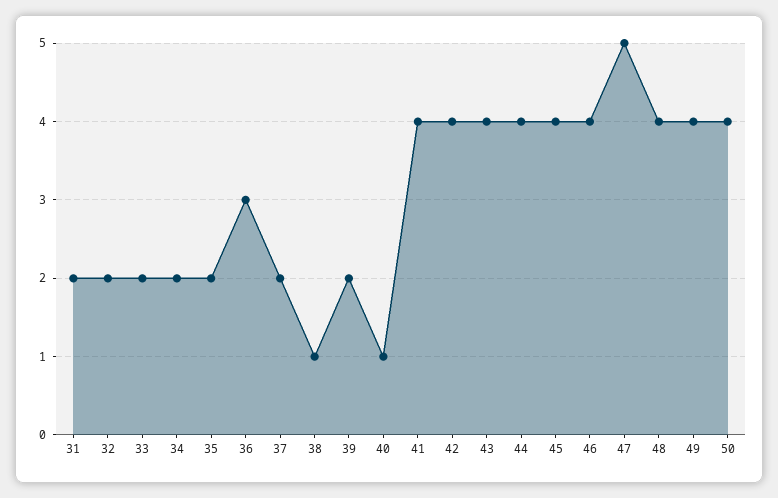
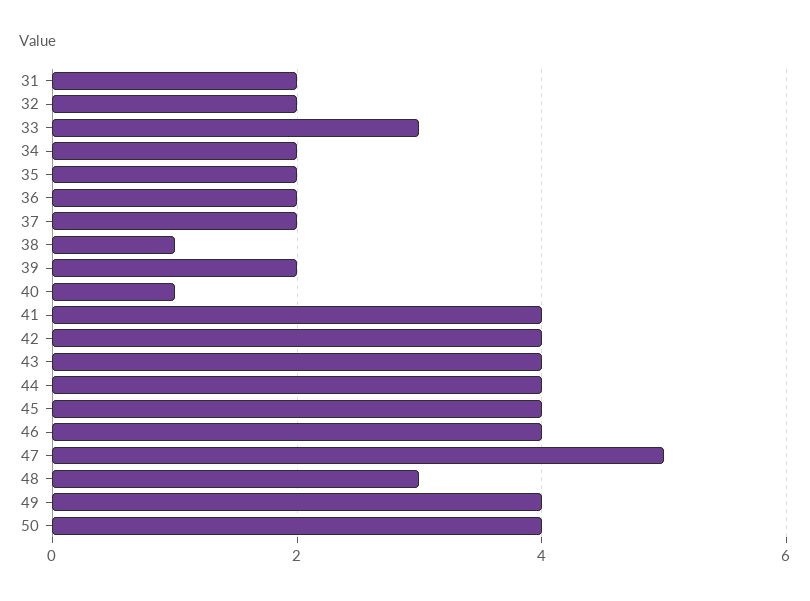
  {
    "31": 2,
    "32": 2,
-   "33": 2,
+   "33": 3,
    "34": 2,
    "35": 2,
-   "36": 3,
+   "36": 2,
    "37": 2,
    "38": 1,
    "39": 2,
    "40": 1,
    "41": 4,
    "42": 4,
    "43": 4,
    "44": 4,
    "45": 4,
    "46": 4,
    "47": 5,
-   "48": 4,
+   "48": 3,
    "49": 4,
    "50": 4
  }

